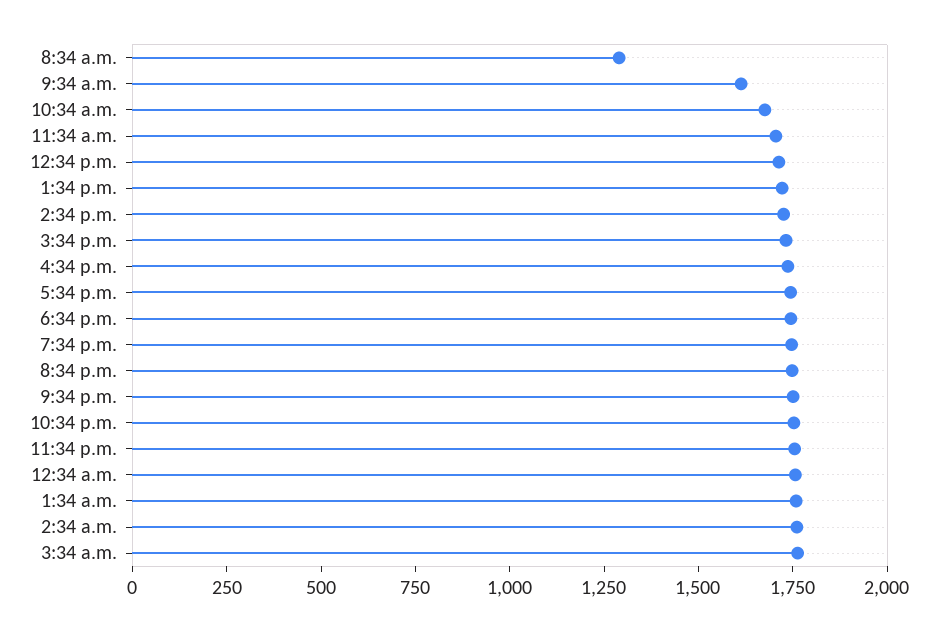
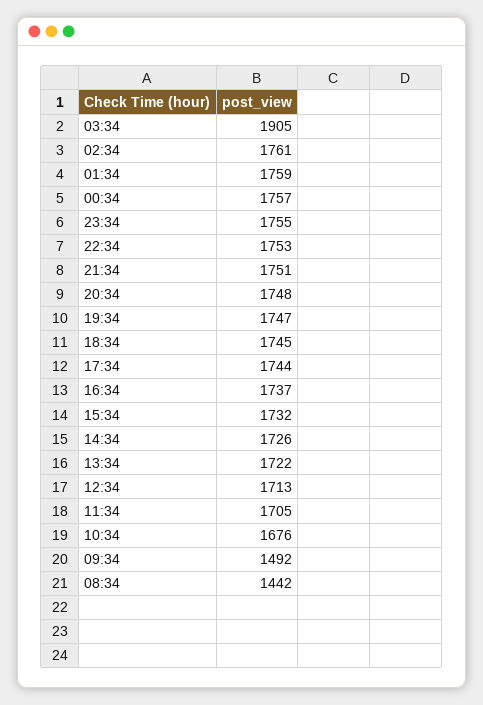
  {
-   "8:34 a.m.": 1300,
+   "8:34 a.m.": 1442,
-   "9:34 a.m.": 1600,
+   "9:34 a.m.": 1492,
    "10:34 a.m.": 1676,
    "11:34 a.m.": 1705,
    "12:34 p.m.": 1713,
    "1:34 p.m.": 1722,
    "2:34 p.m.": 1726,
    "3:34 p.m.": 1732,
    "4:34 p.m.": 1737,
    "5:34 p.m.": 1744,
    "6:34 p.m.": 1745,
    "7:34 p.m.": 1747,
    "8:34 p.m.": 1748,
    "9:34 p.m.": 1751,
    "10:34 p.m.": 1753,
    "11:34 p.m.": 1755,
    "12:34 a.m.": 1757,
    "1:34 a.m.": 1759,
    "2:34 a.m.": 1761,
-   "3:34 a.m.": 1750
+   "3:34 a.m.": 1905
  }

